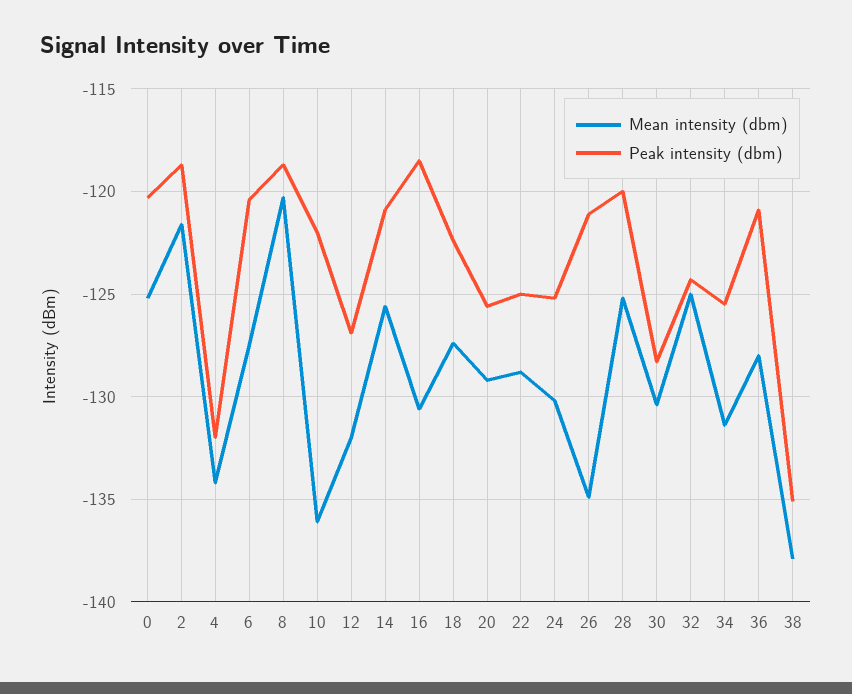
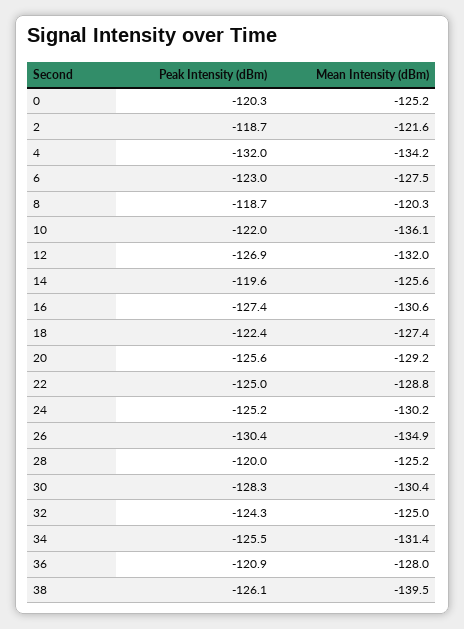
  {
    "Mean intensity (dbm)": {
      "0": -125.2,
      "2": -121.6,
      "4": -134.2,
      "6": -127.5,
      "8": -120.3,
      "10": -136.1,
      "12": -132,
      "14": -125.6,
      "16": -130.6,
      "18": -127.4,
      "20": -129.2,
      "22": -128.8,
      "24": -130.2,
      "26": -134.9,
      "28": -125.2,
      "30": -130.4,
      "32": -125,
      "34": -131.4,
      "36": -128,
-     "38": -138
+     "38": -139.5
    },
    "Peak intensity (dbm)": {
      "0": -120.3,
      "2": -118.7,
      "4": -132,
-     "6": -120.5,
+     "6": -123,
      "8": -118.7,
      "10": -122,
      "12": -126.9,
-     "14": -121,
+     "14": -119.6,
-     "16": -118.5,
+     "16": -127.4,
      "18": -122.4,
      "20": -125.6,
      "22": -125,
      "24": -125.2,
-     "26": -121,
+     "26": -130.4,
      "28": -120,
      "30": -128.3,
      "32": -124.3,
      "34": -125.5,
      "36": -120.9,
-     "38": -135
+     "38": -126.1
    }
  }

